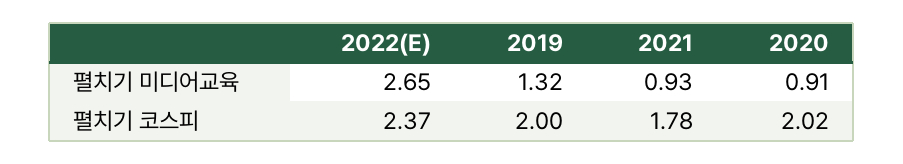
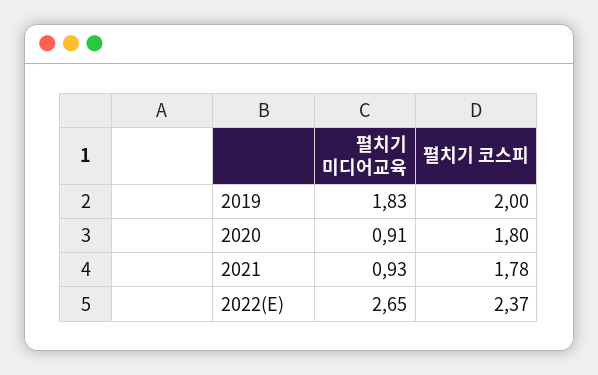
  {
    "2022(E)": {
      "펼치기 미디어교육": 2.65,
      "펼치기 코스피": 2.37
    },
    "2019": {
-     "펼치기 미디어교육": 1.32,
+     "펼치기 미디어교육": 1.83,
      "펼치기 코스피": 2
    },
    "2021": {
      "펼치기 미디어교육": 0.93,
      "펼치기 코스피": 1.78
    },
    "2020": {
      "펼치기 미디어교육": 0.91,
-     "펼치기 코스피": 2.02
+     "펼치기 코스피": 1.8
    }
  }

